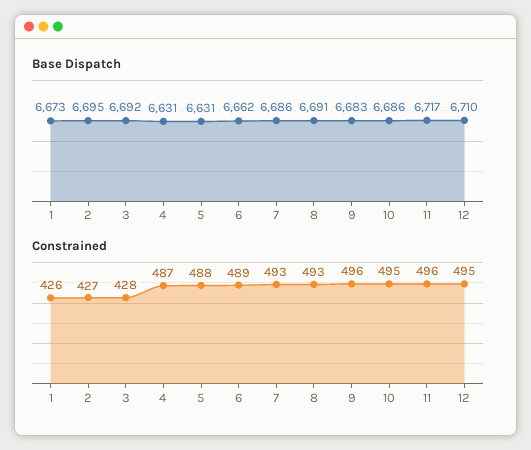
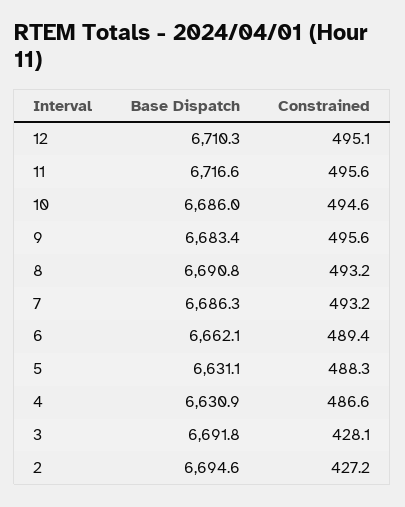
  {
    "Base Dispatch": {
-     "1": 6673,
      "2": 6694.6,
      "3": 6691.8,
      "4": 6630.9,
      "5": 6631.1,
      "6": 6662.1,
      "7": 6686.3,
      "8": 6690.8,
      "9": 6683.4,
      "10": 6686,
      "11": 6716.6,
      "12": 6710.3
    },
    "Constrained": {
-     "1": 426,
      "2": 427.2,
      "3": 428.1,
      "4": 486.6,
      "5": 488.3,
      "6": 489.4,
      "7": 493.2,
      "8": 493.2,
      "9": 495.6,
      "10": 494.6,
      "11": 495.6,
      "12": 495.1
    }
  }

